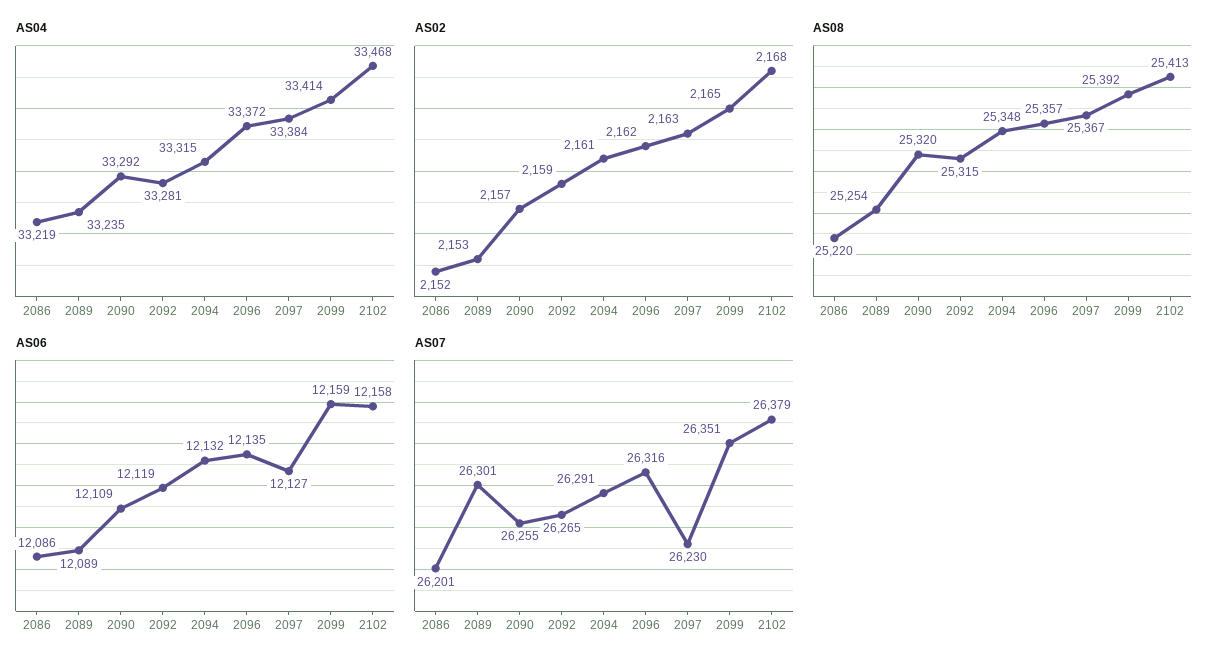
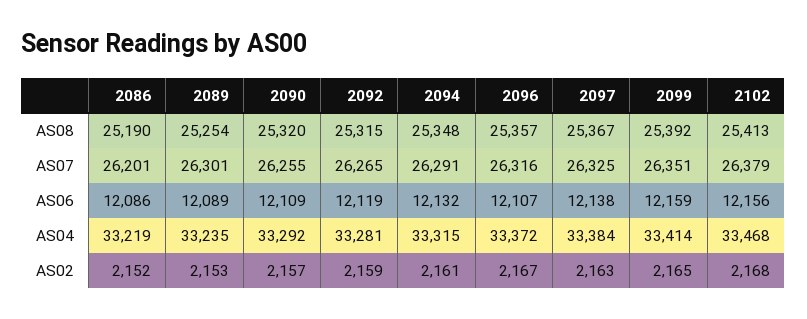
  {
    "AS04": {
      "2086": 33219,
      "2089": 33235,
      "2090": 33292,
      "2092": 33281,
      "2094": 33315,
      "2096": 33372,
      "2097": 33384,
      "2099": 33414,
      "2102": 33468
    },
    "AS02": {
      "2086": 2152,
      "2089": 2153,
      "2090": 2157,
      "2092": 2159,
      "2094": 2161,
-     "2096": 2162,
+     "2096": 2167,
      "2097": 2163,
      "2099": 2165,
      "2102": 2168
    },
    "AS08": {
-     "2086": 25220,
+     "2086": 25190,
      "2089": 25254,
      "2090": 25320,
      "2092": 25315,
      "2094": 25348,
      "2096": 25357,
      "2097": 25367,
      "2099": 25392,
      "2102": 25413
    },
    "AS06": {
      "2086": 12086,
      "2089": 12089,
      "2090": 12109,
      "2092": 12119,
      "2094": 12132,
-     "2096": 12135,
+     "2096": 12107,
-     "2097": 12127,
+     "2097": 12138,
      "2099": 12159,
-     "2102": 12158
+     "2102": 12156
    },
    "AS07": {
      "2086": 26201,
      "2089": 26301,
      "2090": 26255,
      "2092": 26265,
      "2094": 26291,
      "2096": 26316,
-     "2097": 26230,
+     "2097": 26325,
      "2099": 26351,
      "2102": 26379
    }
  }

